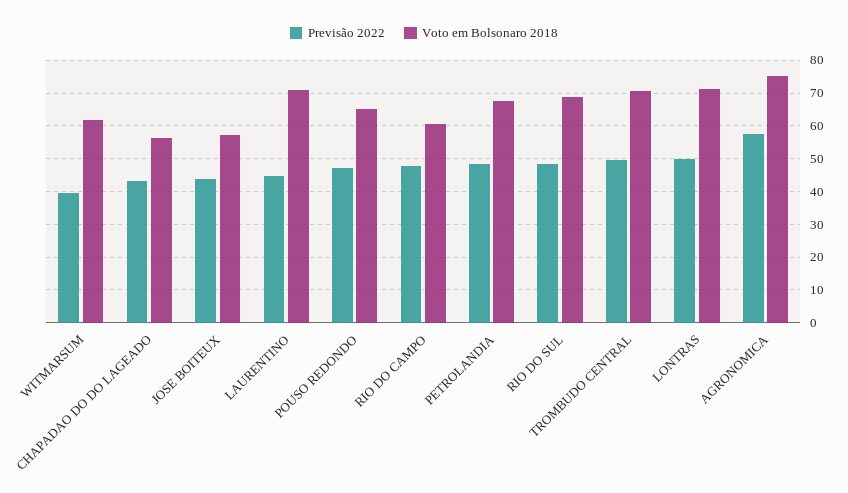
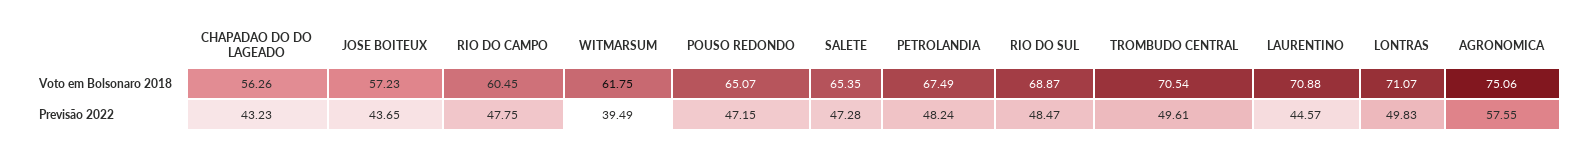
  {
    "Previsão 2022": {
      "WITMARSUM": 39.49,
      "CHAPADAO DO DO LAGEADO": 43.23,
      "JOSE BOITEUX": 43.65,
      "LAURENTINO": 44.57,
      "POUSO REDONDO": 47.15,
      "RIO DO CAMPO": 47.75,
      "PETROLANDIA": 48.24,
      "RIO DO SUL": 48.47,
      "TROMBUDO CENTRAL": 49.61,
      "LONTRAS": 49.83,
-     "AGRONOMICA": 57.55
+     "AGRONOMICA": 57.55,
+     "SALETE": 47.28
    },
    "Voto em Bolsonaro 2018": {
      "WITMARSUM": 61.75,
      "CHAPADAO DO DO LAGEADO": 56.26,
      "JOSE BOITEUX": 57.23,
      "LAURENTINO": 70.88,
      "POUSO REDONDO": 65.07,
      "RIO DO CAMPO": 60.45,
      "PETROLANDIA": 67.49,
      "RIO DO SUL": 68.87,
      "TROMBUDO CENTRAL": 70.54,
      "LONTRAS": 71.07,
-     "AGRONOMICA": 75.06
+     "AGRONOMICA": 75.06,
+     "SALETE": 65.35
    }
  }

